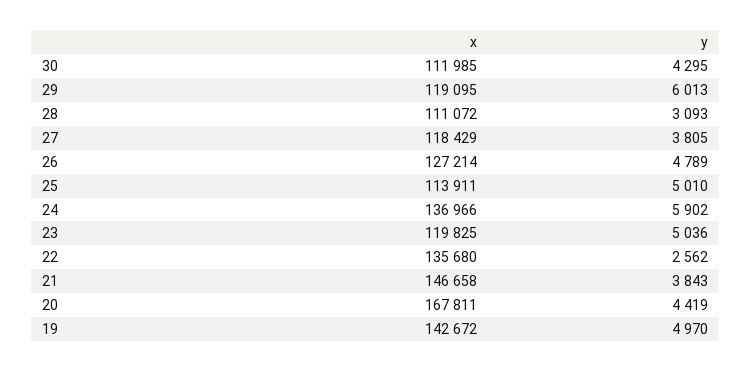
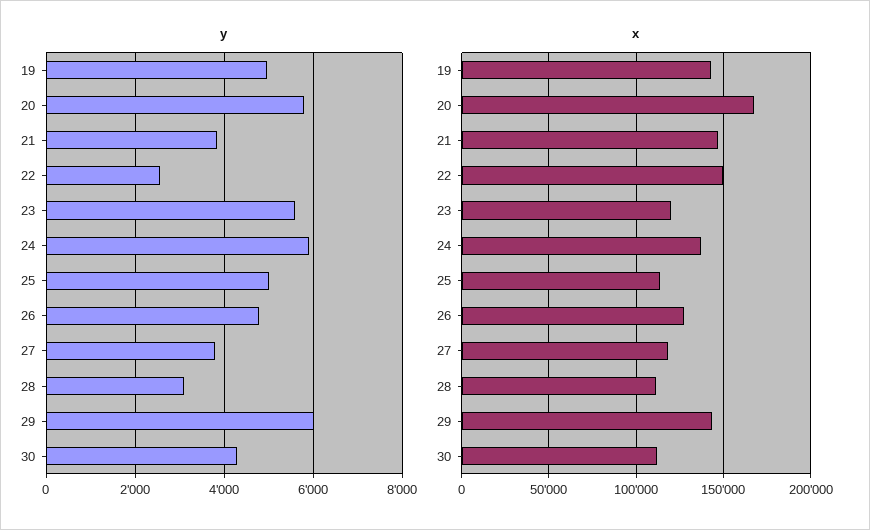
  {
    "x": {
      "30": 111985,
-     "29": 119095,
+     "29": 145000,
      "28": 111072,
      "27": 118429,
      "26": 127214,
      "25": 113911,
      "24": 136966,
      "23": 119825,
-     "22": 135680,
+     "22": 150000,
      "21": 146658,
      "20": 167811,
      "19": 142672
    },
    "y": {
      "30": 4295,
      "29": 6013,
      "28": 3093,
      "27": 3805,
      "26": 4789,
      "25": 5010,
      "24": 5902,
-     "23": 5036,
+     "23": 5600,
      "22": 2562,
      "21": 3843,
-     "20": 4419,
+     "20": 5800,
      "19": 4970
    }
  }

